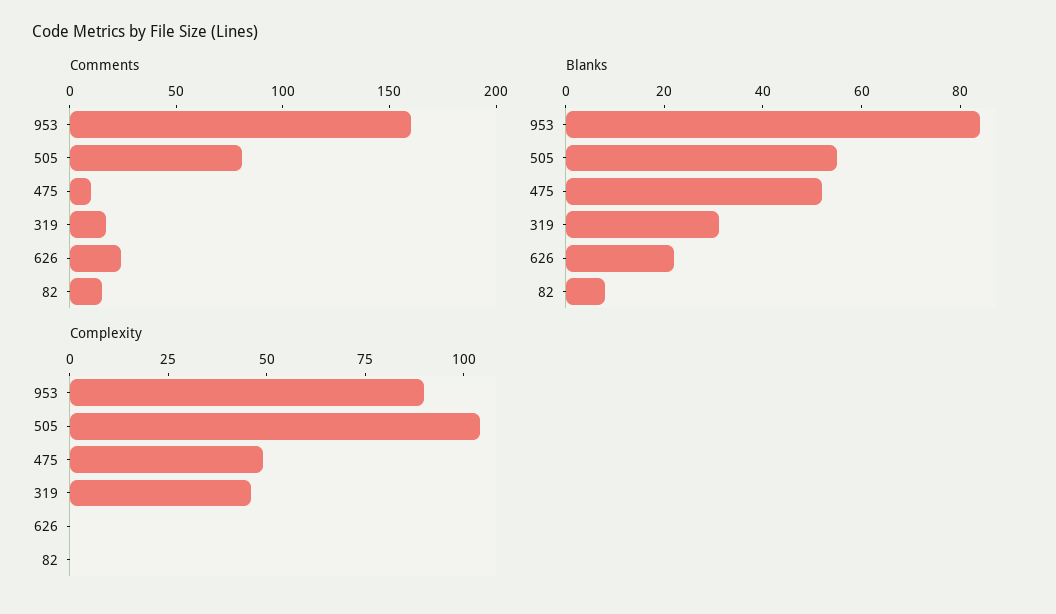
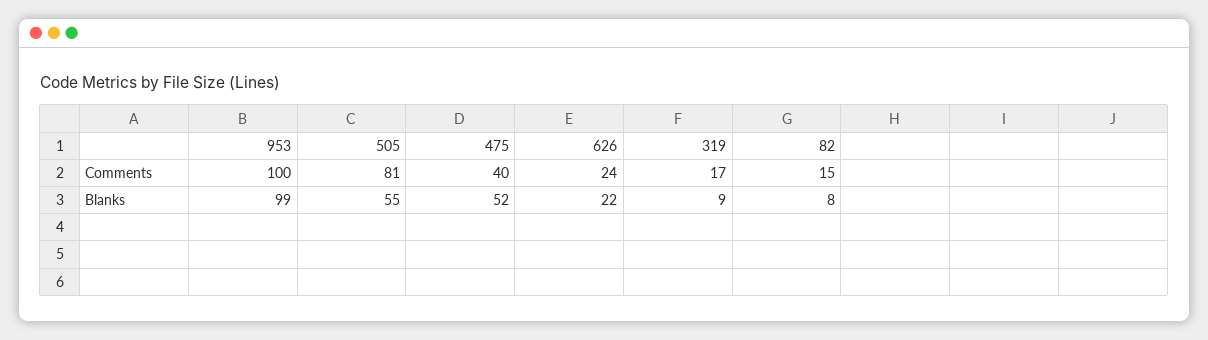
  {
    "Comments": {
-     "953": 160,
+     "953": 100,
      "505": 81,
-     "475": 10,
+     "475": 40,
      "319": 17,
      "626": 24,
      "82": 15
    },
    "Blanks": {
-     "953": 85,
+     "953": 99,
      "505": 55,
      "475": 52,
-     "319": 30,
+     "319": 9,
      "626": 22,
      "82": 8
-   },
+   }
-   "Complexity": {
-     "953": 90,
-     "505": 105,
-     "475": 50,
-     "319": 45,
-     "626": 0,
-     "82": 0
-   }
  }

